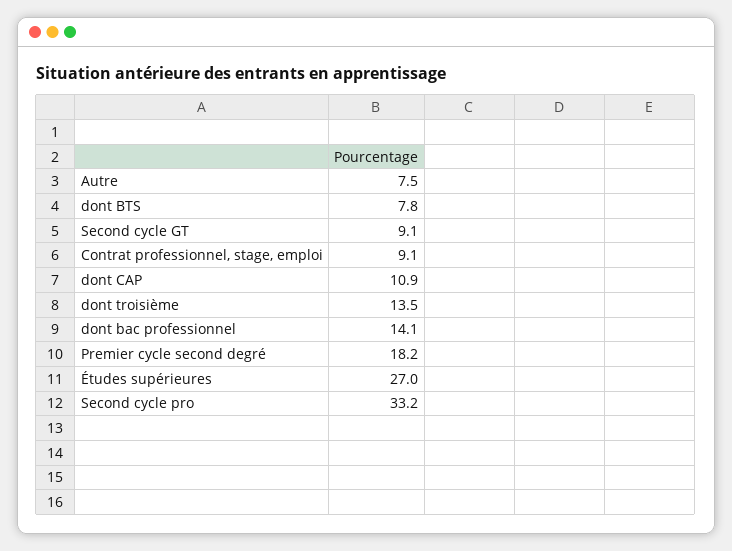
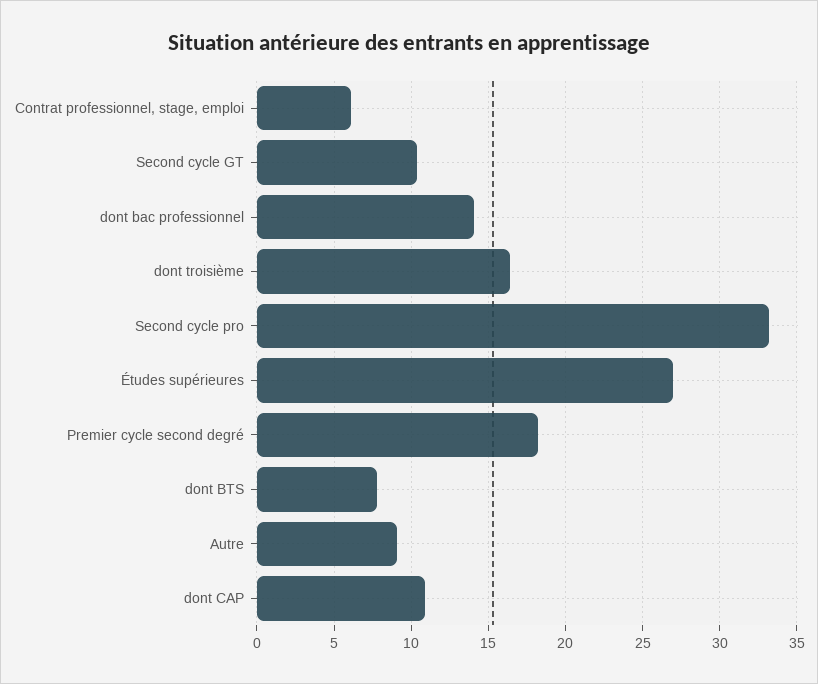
  {
-   "Autre": 7.5,
+   "Autre": 9,
    "dont BTS": 7.8,
-   "Second cycle GT": 9.1,
+   "Second cycle GT": 10.5,
-   "Contrat professionnel, stage, emploi": 9.1,
+   "Contrat professionnel, stage, emploi": 6,
    "dont CAP": 10.9,
-   "dont troisième": 13.5,
+   "dont troisième": 16.5,
    "dont bac professionnel": 14.1,
    "Premier cycle second degré": 18.2,
    "Études supérieures": 27,
    "Second cycle pro": 33.2
  }

